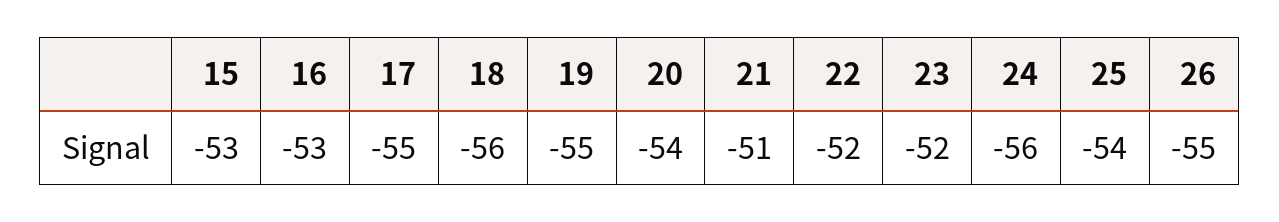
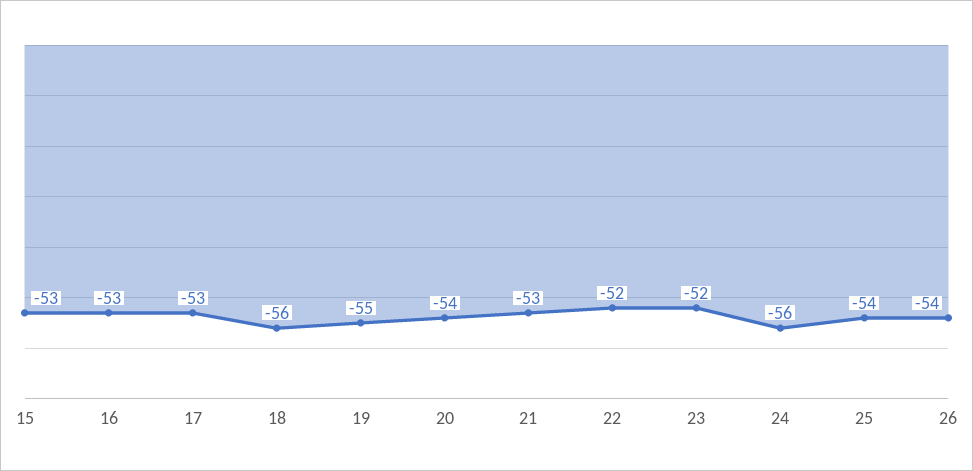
  {
    "15": -53,
    "16": -53,
-   "17": -55,
+   "17": -53,
    "18": -56,
    "19": -55,
    "20": -54,
-   "21": -51,
+   "21": -53,
    "22": -52,
    "23": -52,
    "24": -56,
    "25": -54,
-   "26": -55
+   "26": -54
  }

